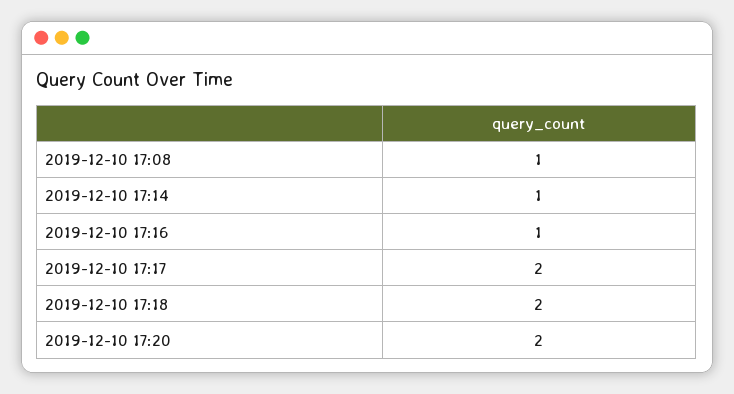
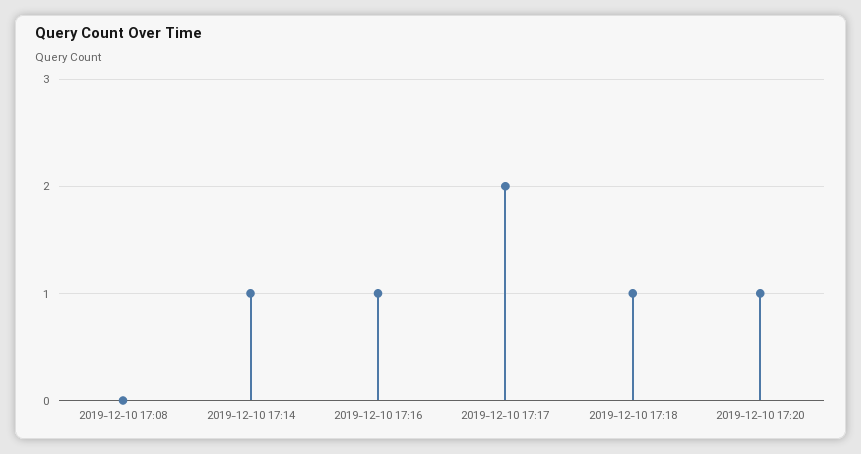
  {
-   "2019-12-10 17:08": 1,
+   "2019-12-10 17:08": 0,
    "2019-12-10 17:14": 1,
    "2019-12-10 17:16": 1,
    "2019-12-10 17:17": 2,
-   "2019-12-10 17:18": 2,
+   "2019-12-10 17:18": 1,
-   "2019-12-10 17:20": 2
+   "2019-12-10 17:20": 1
  }

